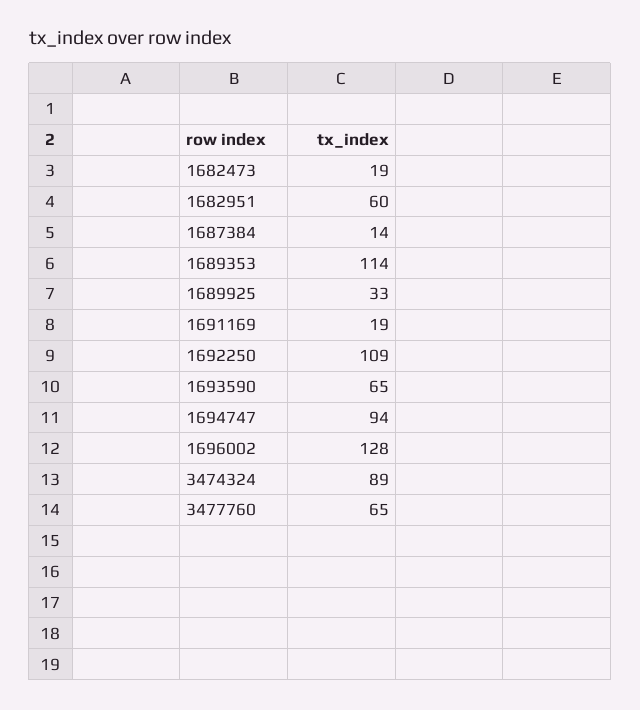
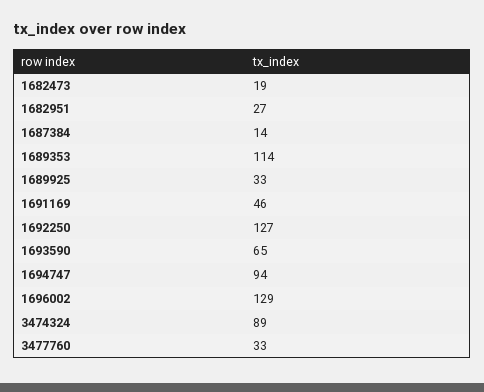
  {
    "1682473": 19,
-   "1682951": 60,
+   "1682951": 27,
    "1687384": 14,
    "1689353": 114,
    "1689925": 33,
-   "1691169": 19,
+   "1691169": 46,
-   "1692250": 109,
+   "1692250": 127,
    "1693590": 65,
    "1694747": 94,
-   "1696002": 128,
+   "1696002": 129,
    "3474324": 89,
-   "3477760": 65
+   "3477760": 33
  }

